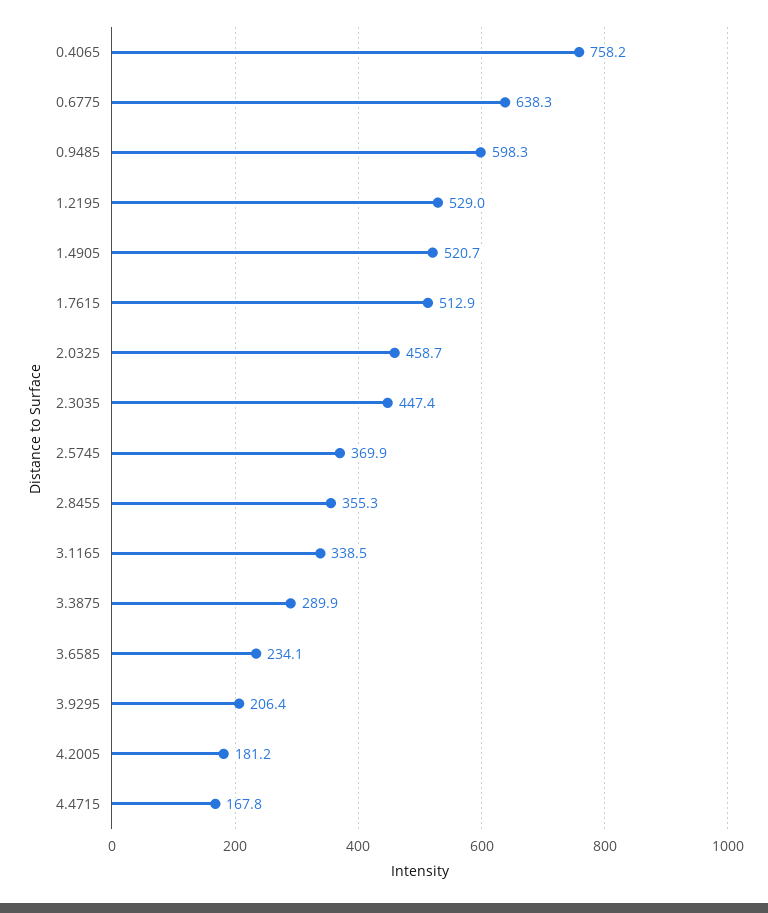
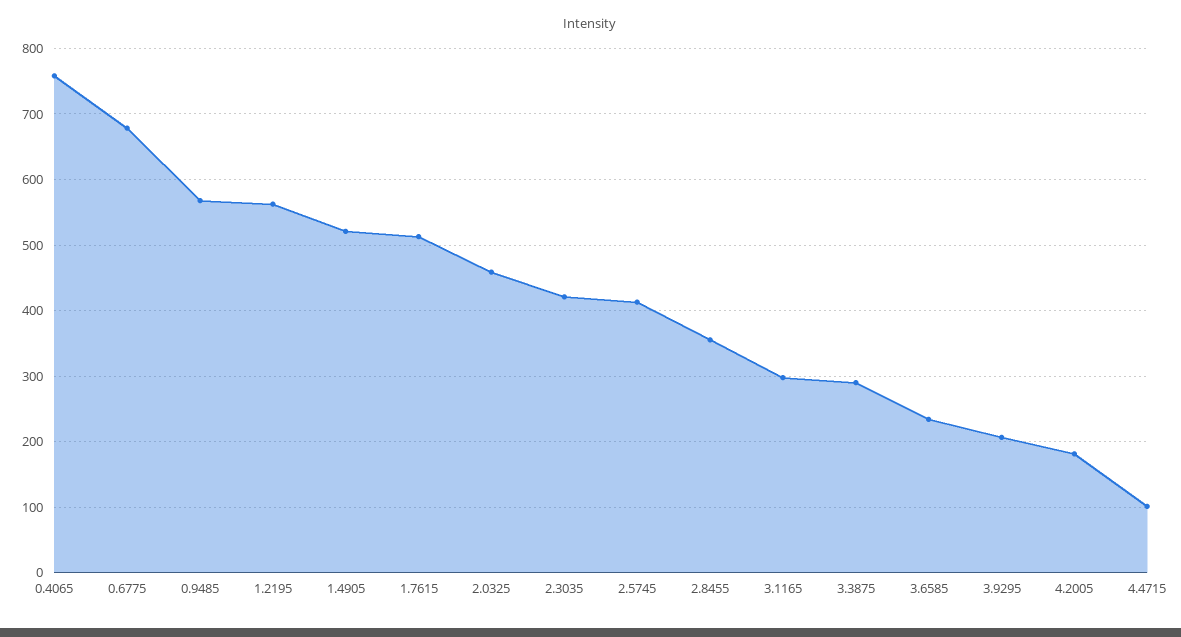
  {
    "0.4065": 758.2,
-   "0.6775": 638.3,
+   "0.6775": 680,
-   "0.9485": 598.3,
+   "0.9485": 570,
-   "1.2195": 529,
+   "1.2195": 560,
    "1.4905": 520.7,
    "1.7615": 512.9,
    "2.0325": 458.7,
-   "2.3035": 447.4,
+   "2.3035": 420,
-   "2.5745": 369.9,
+   "2.5745": 410,
    "2.8455": 355.3,
-   "3.1165": 338.5,
+   "3.1165": 300,
    "3.3875": 289.9,
    "3.6585": 234.1,
    "3.9295": 206.4,
    "4.2005": 181.2,
-   "4.4715": 167.8
+   "4.4715": 100
  }

